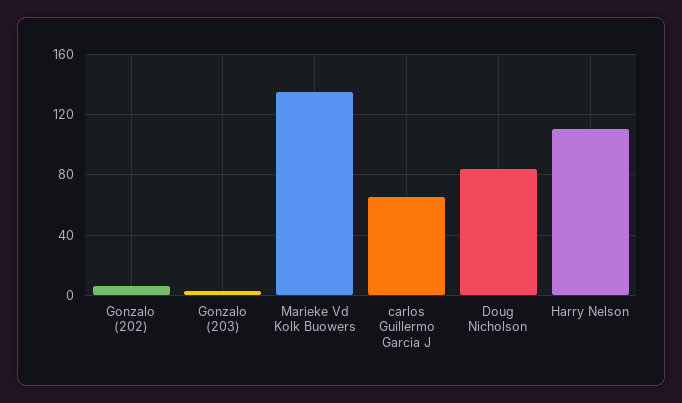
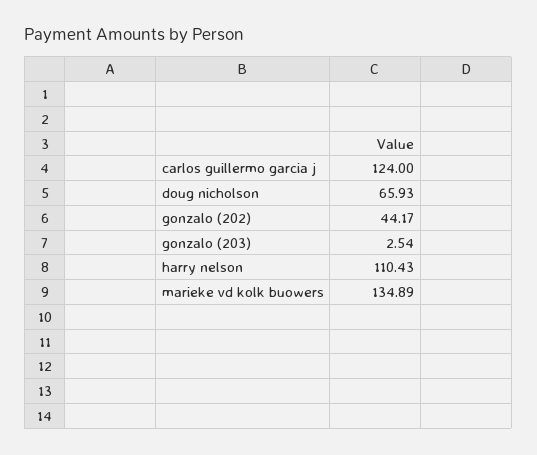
  {
-   "Gonzalo (202)": 5,
+   "Gonzalo (202)": 44.17,
    "Gonzalo (203)": 2.54,
    "Marieke Vd Kolk Buowers": 134.89,
-   "carlos Guillermo Garcia J": 65,
+   "carlos Guillermo Garcia J": 124,
-   "Doug Nicholson": 85,
+   "Doug Nicholson": 65.93,
    "Harry Nelson": 110.43
  }

